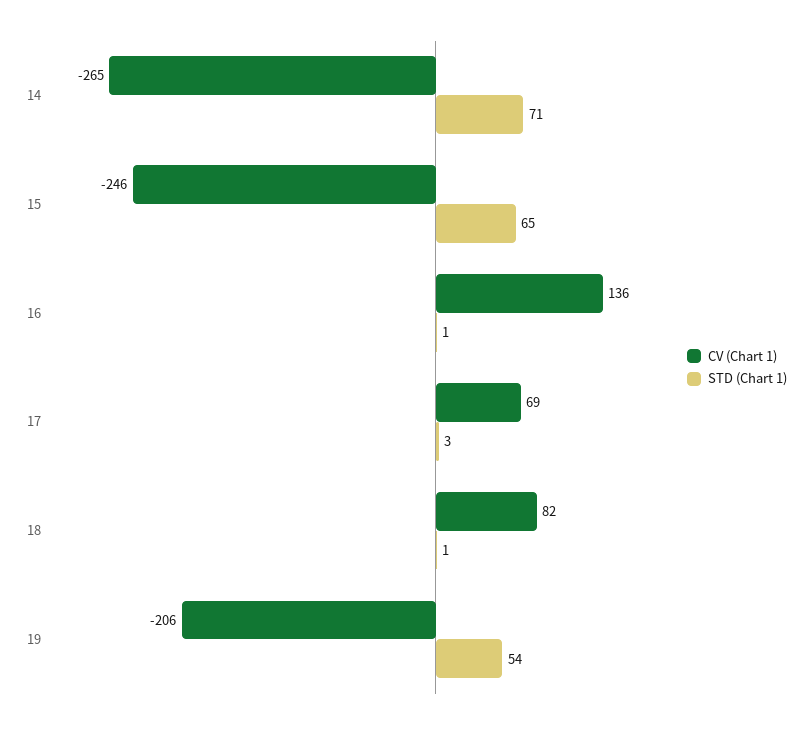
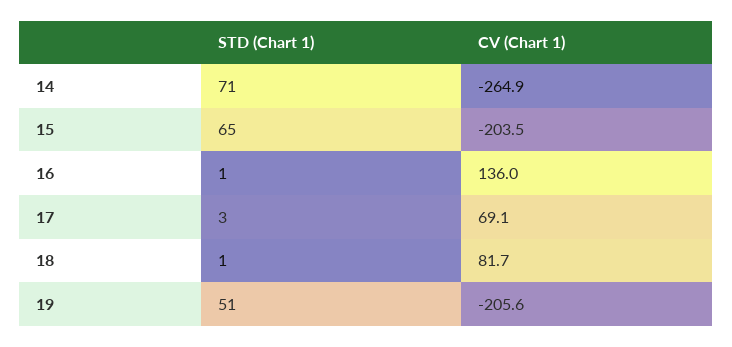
  {
    "CV (Chart 1)": {
      "14": -264.9,
-     "15": -246,
+     "15": -203.5,
      "16": 136,
      "17": 69.1,
      "18": 81.7,
      "19": -205.6
    },
    "STD (Chart 1)": {
      "14": 71,
      "15": 65,
      "16": 1,
      "17": 3,
      "18": 1,
-     "19": 54
+     "19": 51
    }
  }

